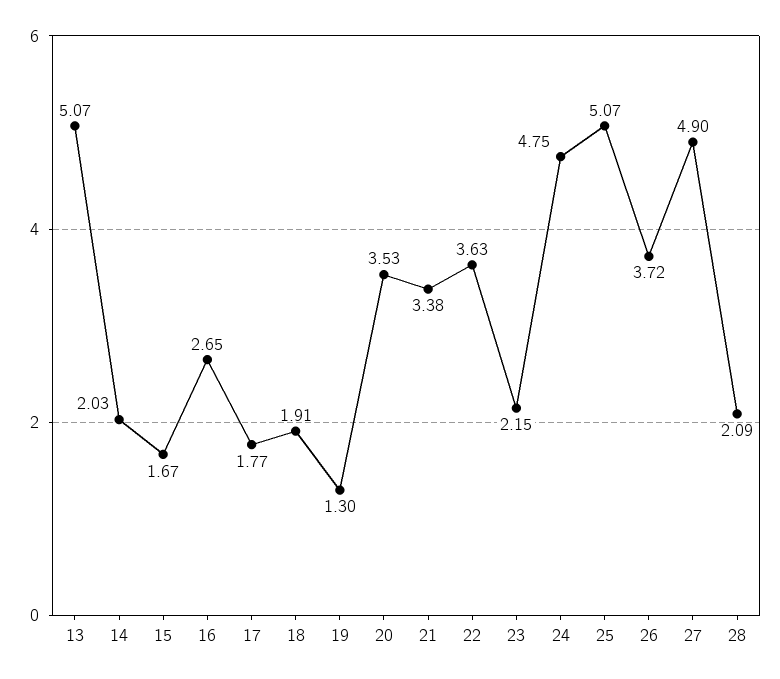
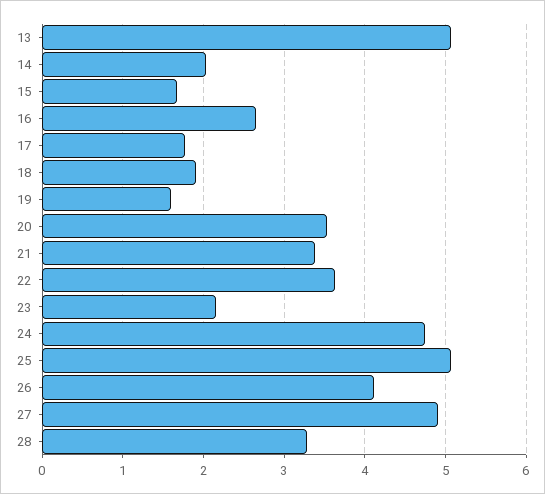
  {
    "13": 5.07,
    "14": 2.03,
    "15": 1.67,
    "16": 2.65,
    "17": 1.77,
    "18": 1.91,
-   "19": 1.3,
+   "19": 1.6,
    "20": 3.53,
    "21": 3.38,
    "22": 3.63,
    "23": 2.15,
    "24": 4.75,
    "25": 5.07,
-   "26": 3.72,
+   "26": 4.1,
    "27": 4.9,
-   "28": 2.09
+   "28": 3.3
  }

